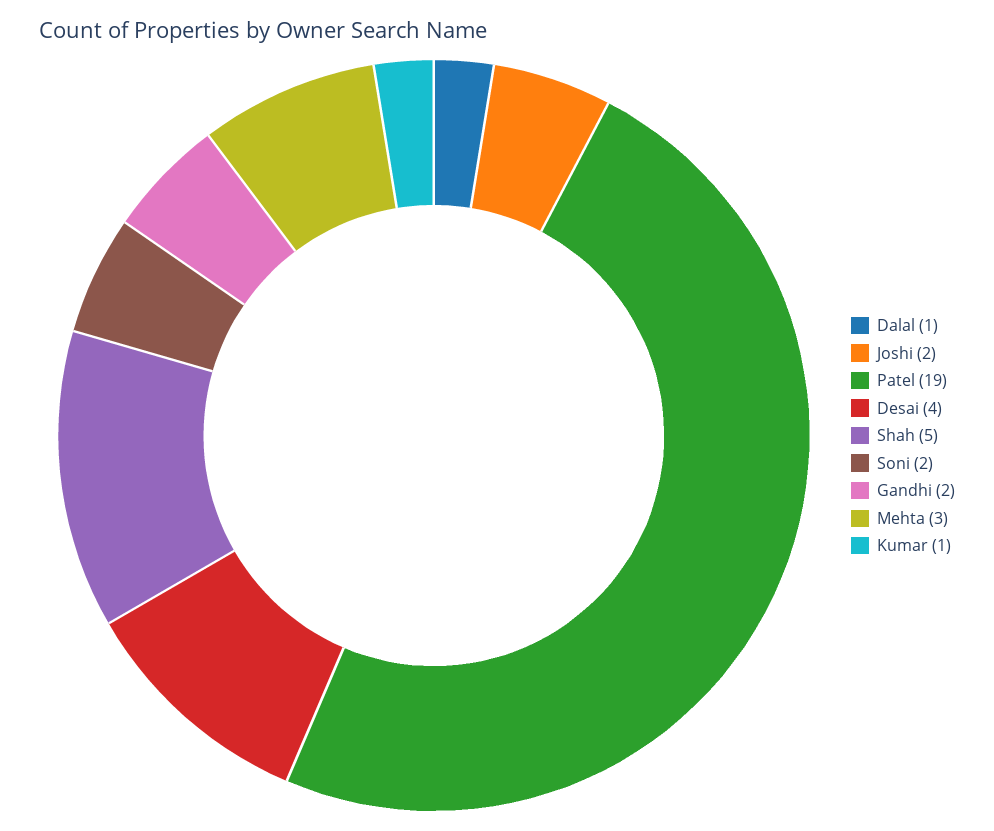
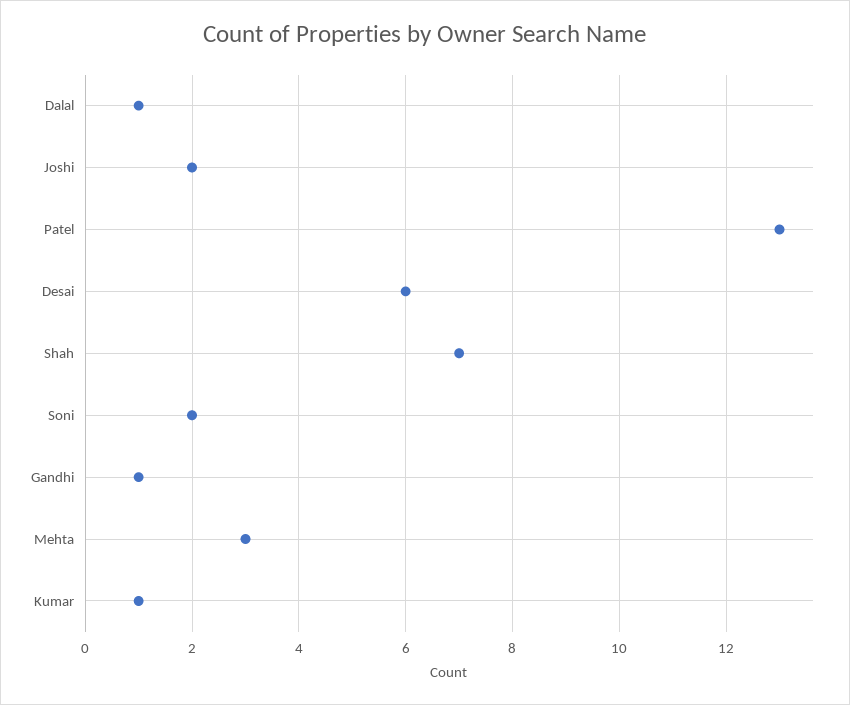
  {
    "Dalal": 1,
    "Joshi": 2,
-   "Patel": 19,
+   "Patel": 13,
-   "Desai": 4,
+   "Desai": 6,
-   "Shah": 5,
+   "Shah": 7,
    "Soni": 2,
-   "Gandhi": 2,
+   "Gandhi": 1,
    "Mehta": 3,
    "Kumar": 1
  }

